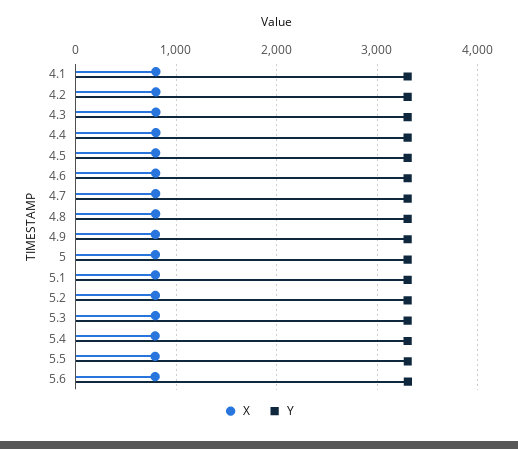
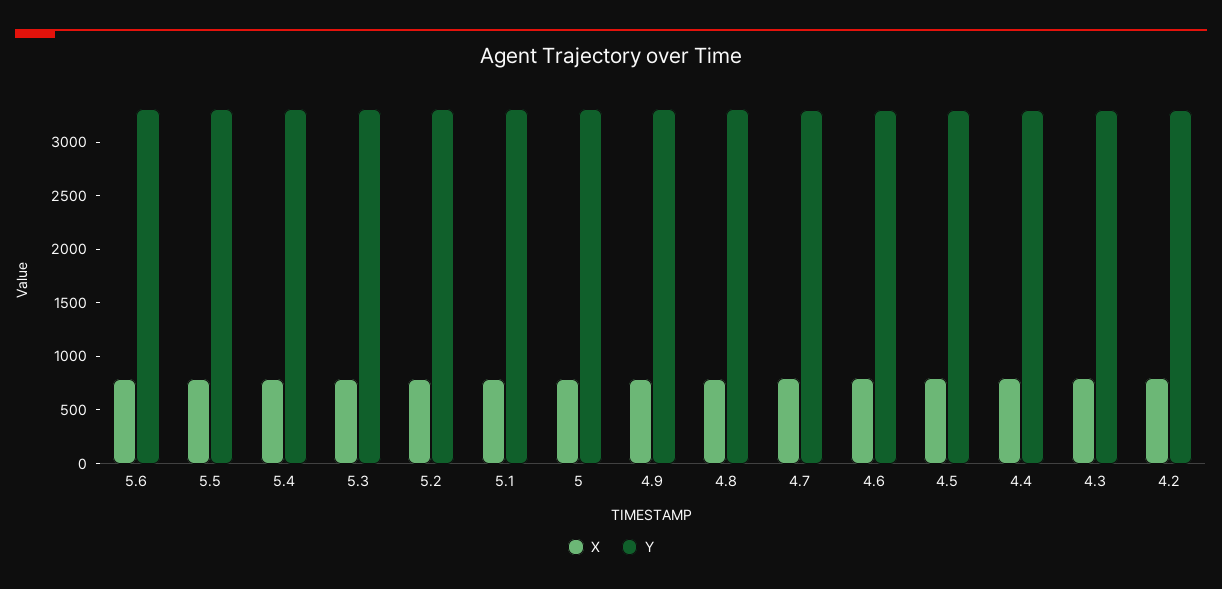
  {
    "X": {
-     "4.1": 800,
      "4.2": 800,
      "4.3": 800,
      "4.4": 800,
      "4.5": 800,
      "4.6": 800,
      "4.7": 800,
      "4.8": 800,
      "4.9": 800,
      "5": 800,
      "5.1": 800,
      "5.2": 800,
      "5.3": 800,
      "5.4": 800,
      "5.5": 800,
      "5.6": 800
    },
    "Y": {
-     "4.1": 3300,
      "4.2": 3300,
      "4.3": 3300,
      "4.4": 3300,
      "4.5": 3300,
      "4.6": 3300,
      "4.7": 3300,
      "4.8": 3300,
      "4.9": 3300,
      "5": 3300,
      "5.1": 3300,
      "5.2": 3300,
      "5.3": 3300,
      "5.4": 3300,
      "5.5": 3300,
      "5.6": 3300
    }
  }

